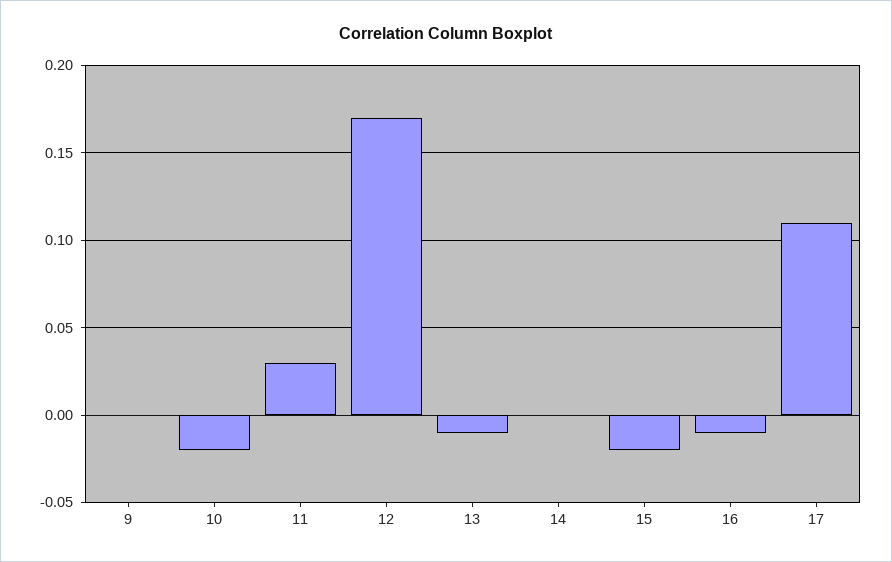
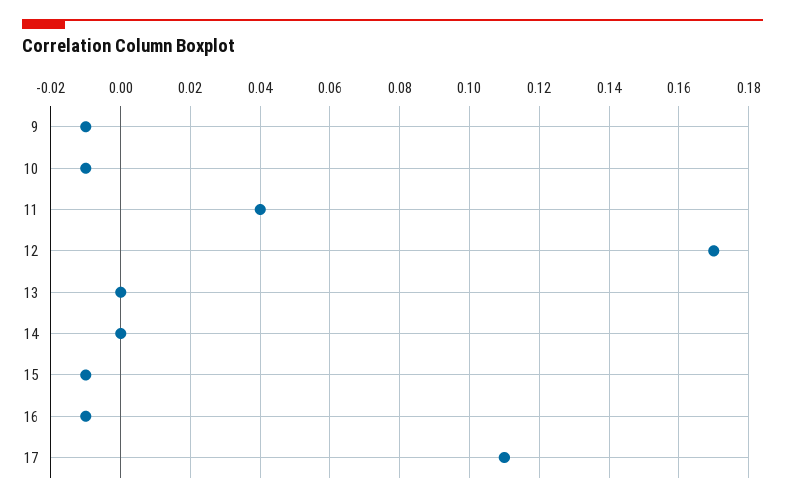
  {
-   "9": 0,
+   "9": -0.01,
-   "10": -0.02,
+   "10": -0.01,
-   "11": 0.03,
+   "11": 0.04,
    "12": 0.17,
-   "13": -0.01,
+   "13": 0,
    "14": 0,
-   "15": -0.02,
+   "15": -0.01,
    "16": -0.01,
    "17": 0.11
  }

